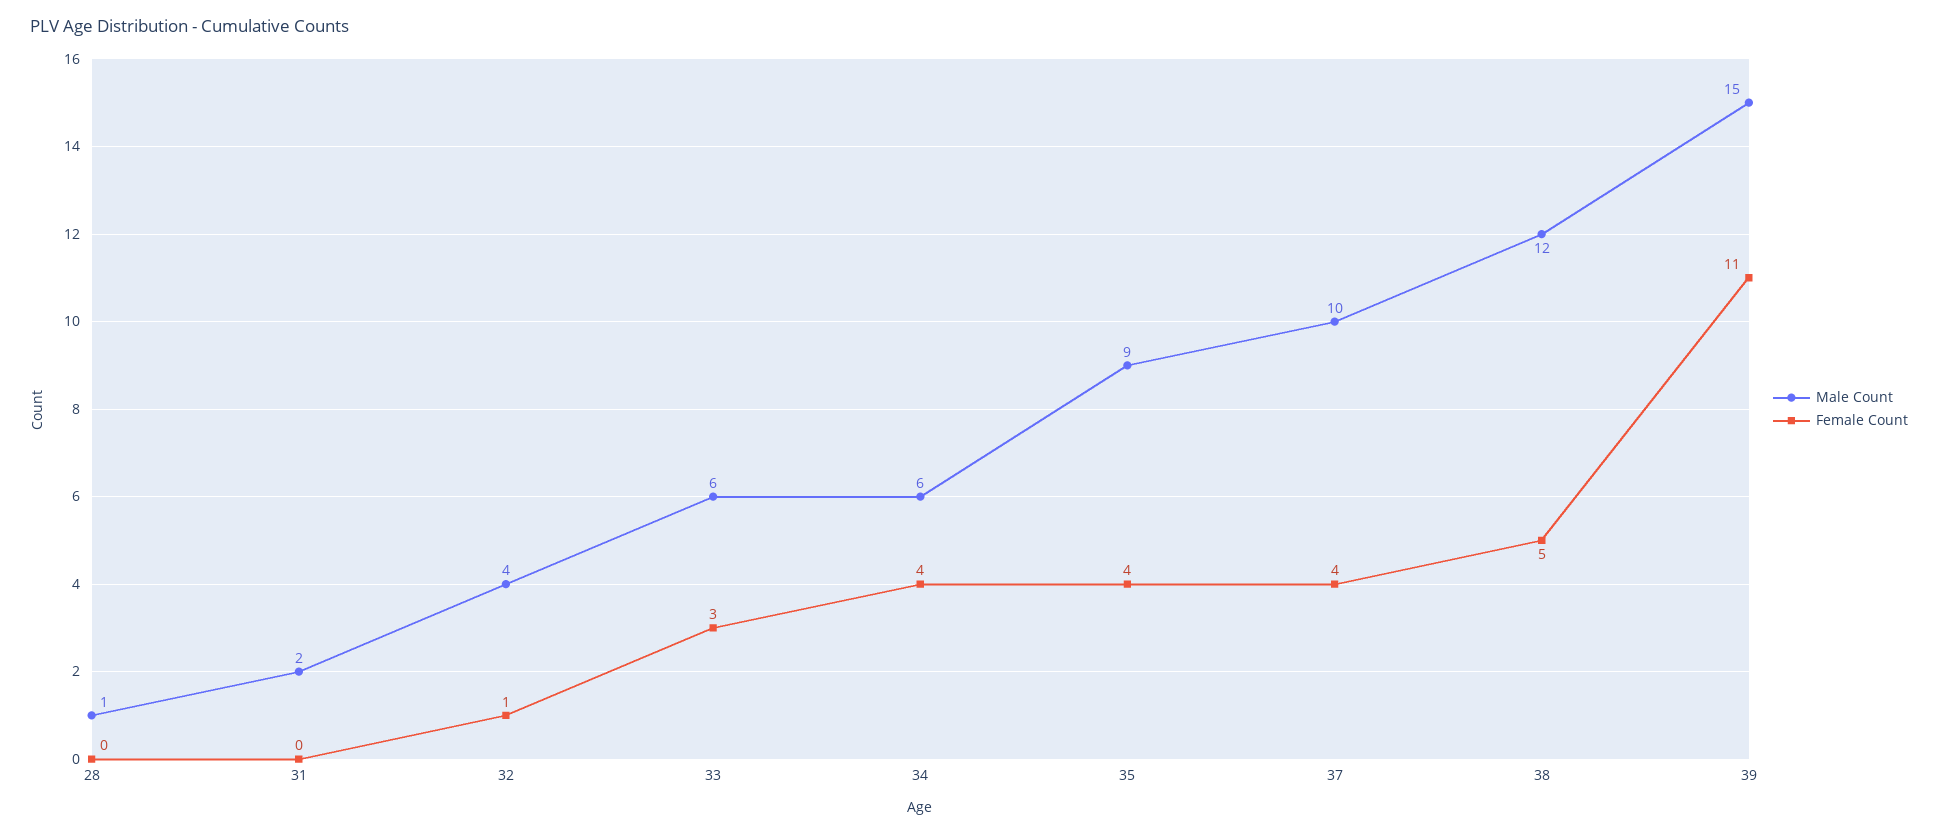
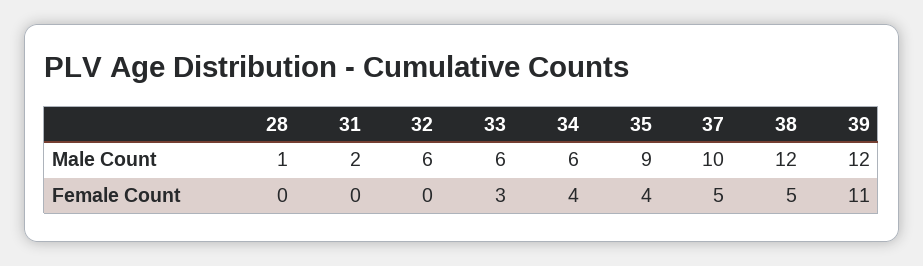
  {
    "Male Count": {
      "28": 1,
      "31": 2,
-     "32": 4,
+     "32": 6,
      "33": 6,
      "34": 6,
      "35": 9,
      "37": 10,
      "38": 12,
-     "39": 15
+     "39": 12
    },
    "Female Count": {
      "28": 0,
      "31": 0,
-     "32": 1,
+     "32": 0,
      "33": 3,
      "34": 4,
      "35": 4,
-     "37": 4,
+     "37": 5,
      "38": 5,
      "39": 11
    }
  }

